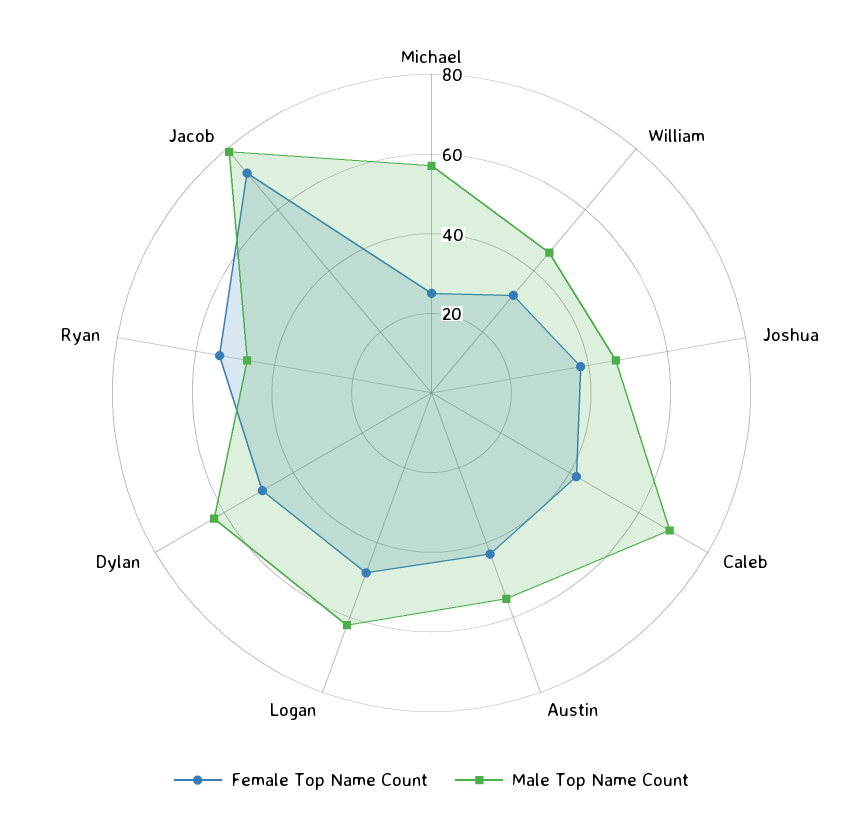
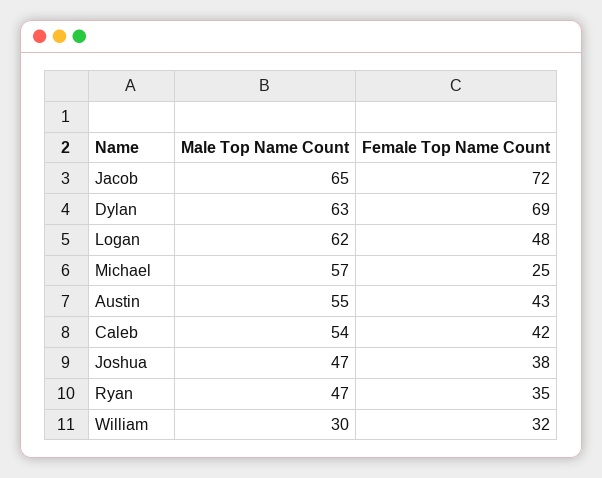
  {
    "Female Top Name Count": {
      "Michael": 25,
      "William": 32,
      "Joshua": 38,
      "Caleb": 42,
      "Austin": 43,
      "Logan": 48,
-     "Dylan": 50,
+     "Dylan": 69,
-     "Ryan": 55,
+     "Ryan": 35,
      "Jacob": 72
    },
    "Male Top Name Count": {
      "Michael": 57,
-     "William": 45,
+     "William": 30,
      "Joshua": 47,
-     "Caleb": 70,
+     "Caleb": 54,
      "Austin": 55,
      "Logan": 62,
      "Dylan": 63,
      "Ryan": 47,
-     "Jacob": 80
+     "Jacob": 65
    }
  }

